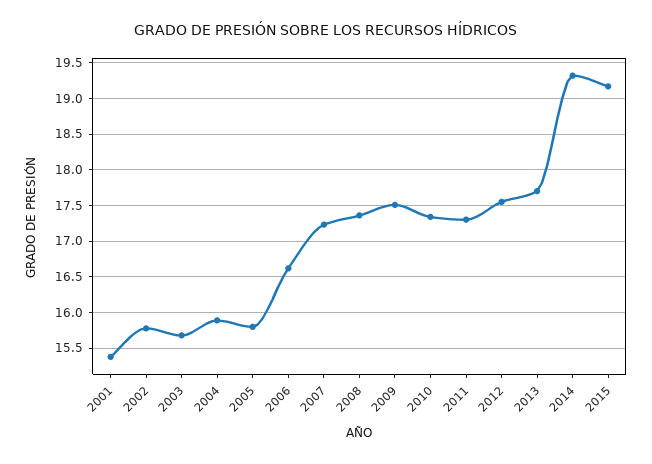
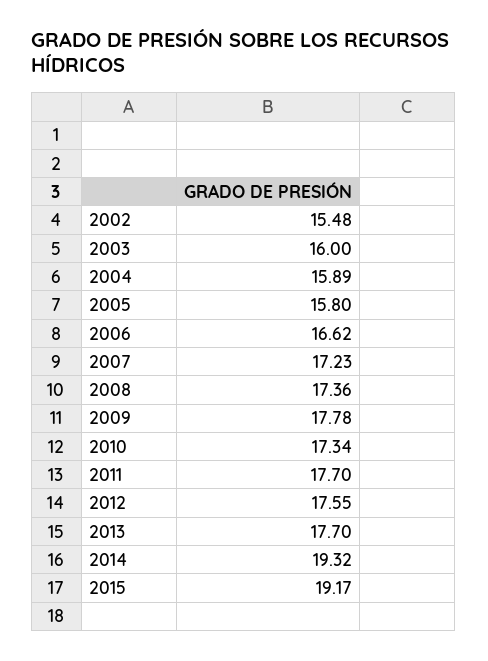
  {
-   "2001": 15.4,
-   "2002": 15.8,
+   "2002": 15.48,
-   "2003": 15.7,
+   "2003": 16,
    "2004": 15.89,
    "2005": 15.8,
    "2006": 16.62,
    "2007": 17.23,
    "2008": 17.36,
-   "2009": 17.5,
+   "2009": 17.78,
    "2010": 17.34,
-   "2011": 17.3,
+   "2011": 17.7,
    "2012": 17.55,
    "2013": 17.7,
    "2014": 19.32,
    "2015": 19.17
  }

